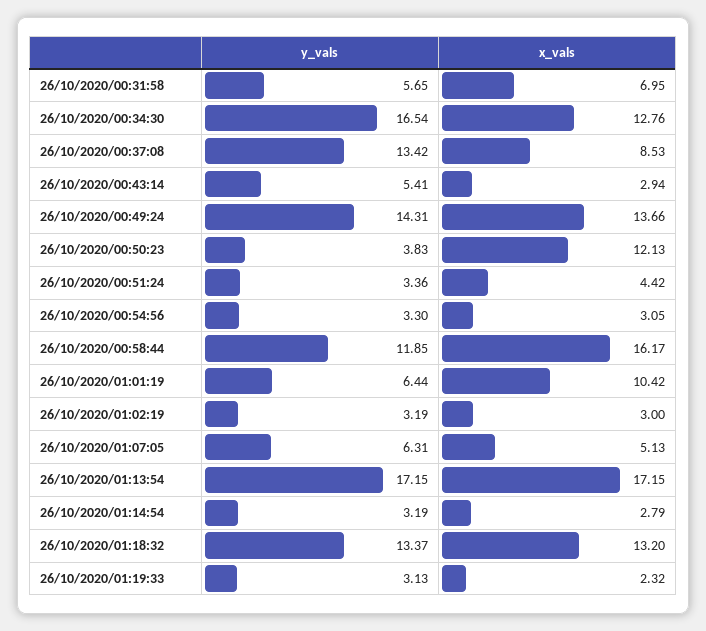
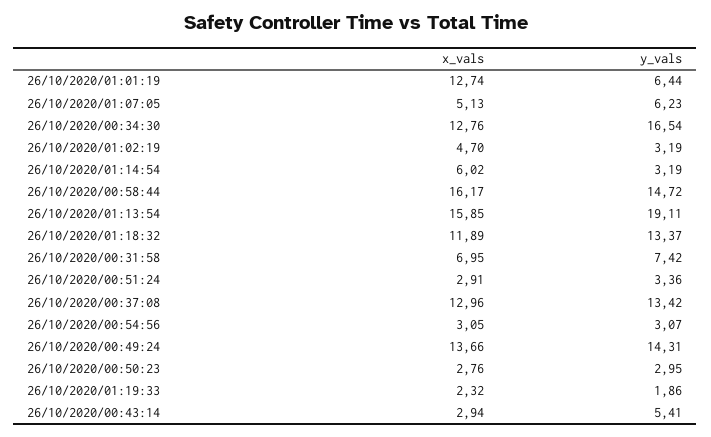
  {
    "y_vals": {
-     "26/10/2020/00:31:58": 5.65,
+     "26/10/2020/00:31:58": 7.42,
      "26/10/2020/00:34:30": 16.54,
      "26/10/2020/00:37:08": 13.42,
      "26/10/2020/00:43:14": 5.41,
      "26/10/2020/00:49:24": 14.31,
-     "26/10/2020/00:50:23": 3.83,
+     "26/10/2020/00:50:23": 2.95,
      "26/10/2020/00:51:24": 3.36,
-     "26/10/2020/00:54:56": 3.3,
+     "26/10/2020/00:54:56": 3.07,
-     "26/10/2020/00:58:44": 11.85,
+     "26/10/2020/00:58:44": 14.72,
      "26/10/2020/01:01:19": 6.44,
      "26/10/2020/01:02:19": 3.19,
-     "26/10/2020/01:07:05": 6.31,
+     "26/10/2020/01:07:05": 6.23,
-     "26/10/2020/01:13:54": 17.15,
+     "26/10/2020/01:13:54": 19.11,
      "26/10/2020/01:14:54": 3.19,
      "26/10/2020/01:18:32": 13.37,
-     "26/10/2020/01:19:33": 3.13
+     "26/10/2020/01:19:33": 1.86
    },
    "x_vals": {
      "26/10/2020/00:31:58": 6.95,
      "26/10/2020/00:34:30": 12.76,
-     "26/10/2020/00:37:08": 8.53,
+     "26/10/2020/00:37:08": 12.96,
      "26/10/2020/00:43:14": 2.94,
      "26/10/2020/00:49:24": 13.66,
-     "26/10/2020/00:50:23": 12.13,
+     "26/10/2020/00:50:23": 2.76,
-     "26/10/2020/00:51:24": 4.42,
+     "26/10/2020/00:51:24": 2.91,
      "26/10/2020/00:54:56": 3.05,
      "26/10/2020/00:58:44": 16.17,
-     "26/10/2020/01:01:19": 10.42,
+     "26/10/2020/01:01:19": 12.74,
-     "26/10/2020/01:02:19": 3,
+     "26/10/2020/01:02:19": 4.7,
      "26/10/2020/01:07:05": 5.13,
-     "26/10/2020/01:13:54": 17.15,
+     "26/10/2020/01:13:54": 15.85,
-     "26/10/2020/01:14:54": 2.79,
+     "26/10/2020/01:14:54": 6.02,
-     "26/10/2020/01:18:32": 13.2,
+     "26/10/2020/01:18:32": 11.89,
      "26/10/2020/01:19:33": 2.32
    }
  }

